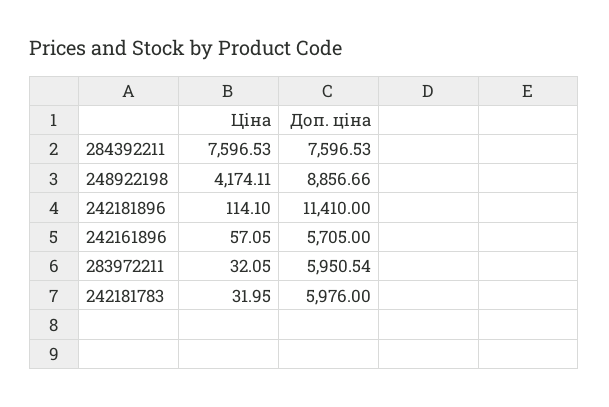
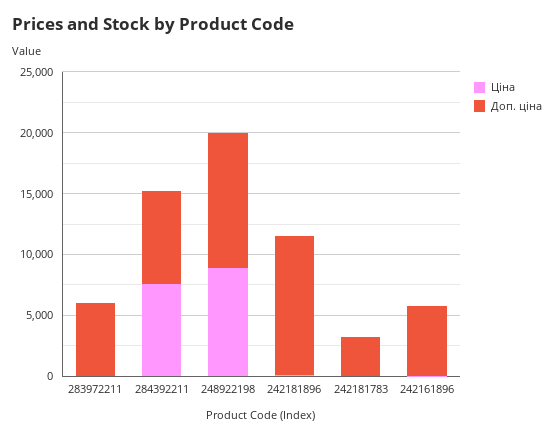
  {
    "Ціна": {
      "284392211": 7596.53,
-     "248922198": 4174.11,
+     "248922198": 9000,
      "242181896": 114.1,
      "242161896": 57.05,
      "283972211": 32.05,
      "242181783": 31.95
    },
    "Доп. ціна": {
      "284392211": 7596.53,
-     "248922198": 8856.66,
+     "248922198": 11000,
      "242181896": 11410,
      "242161896": 5705,
      "283972211": 5950.54,
-     "242181783": 5976
+     "242181783": 3000
    }
  }

